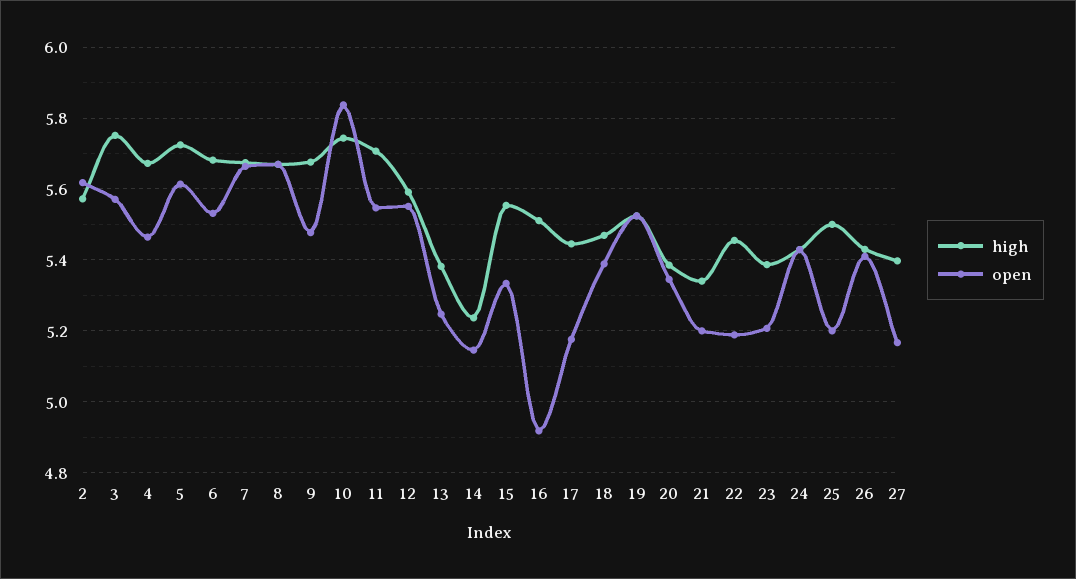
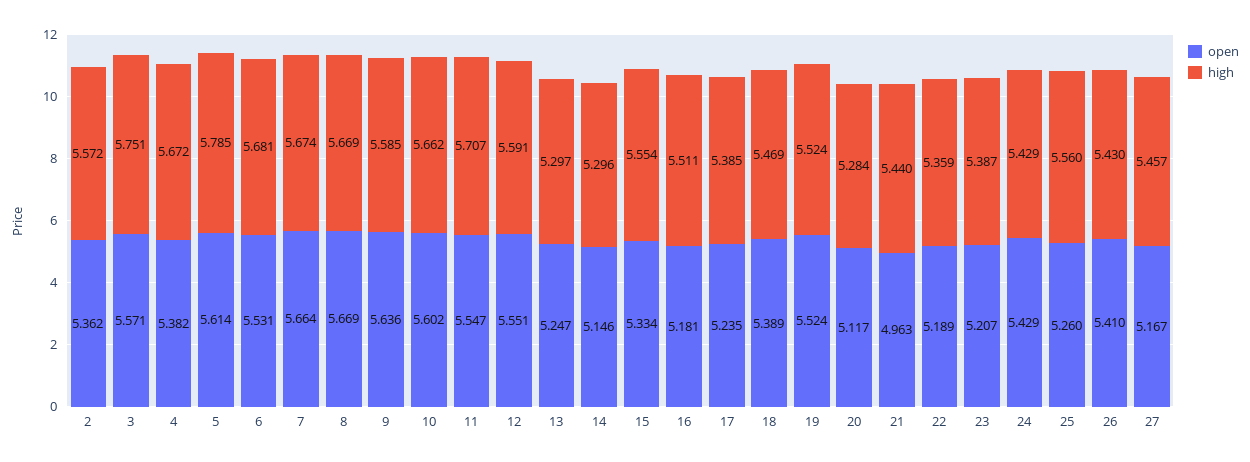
  {
    "high": {
      "2": 5.572,
      "3": 5.751,
      "4": 5.672,
-     "5": 5.72,
+     "5": 5.785,
      "6": 5.681,
      "7": 5.674,
      "8": 5.669,
-     "9": 5.68,
+     "9": 5.585,
-     "10": 5.74,
+     "10": 5.662,
      "11": 5.707,
      "12": 5.591,
-     "13": 5.38,
+     "13": 5.297,
-     "14": 5.24,
+     "14": 5.296,
      "15": 5.554,
      "16": 5.511,
-     "17": 5.44,
+     "17": 5.385,
      "18": 5.469,
      "19": 5.524,
-     "20": 5.38,
+     "20": 5.284,
-     "21": 5.34,
+     "21": 5.44,
-     "22": 5.46,
+     "22": 5.359,
      "23": 5.387,
      "24": 5.429,
-     "25": 5.5,
+     "25": 5.56,
      "26": 5.43,
-     "27": 5.4
+     "27": 5.457
    },
    "open": {
-     "2": 5.62,
+     "2": 5.362,
      "3": 5.571,
-     "4": 5.46,
+     "4": 5.382,
      "5": 5.614,
      "6": 5.531,
      "7": 5.664,
      "8": 5.669,
-     "9": 5.48,
+     "9": 5.636,
-     "10": 5.84,
+     "10": 5.602,
      "11": 5.547,
      "12": 5.551,
      "13": 5.247,
      "14": 5.146,
      "15": 5.334,
-     "16": 4.92,
+     "16": 5.181,
-     "17": 5.18,
+     "17": 5.235,
      "18": 5.389,
      "19": 5.524,
-     "20": 5.34,
+     "20": 5.117,
-     "21": 5.2,
+     "21": 4.963,
      "22": 5.189,
      "23": 5.207,
      "24": 5.429,
-     "25": 5.2,
+     "25": 5.26,
      "26": 5.41,
      "27": 5.167
    }
  }

